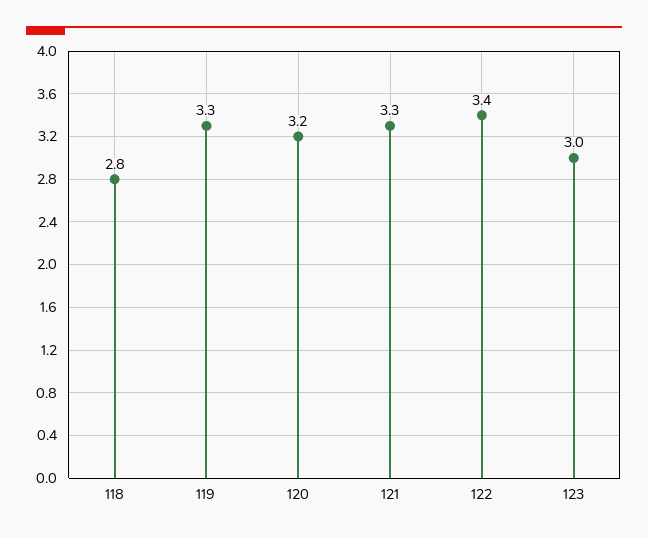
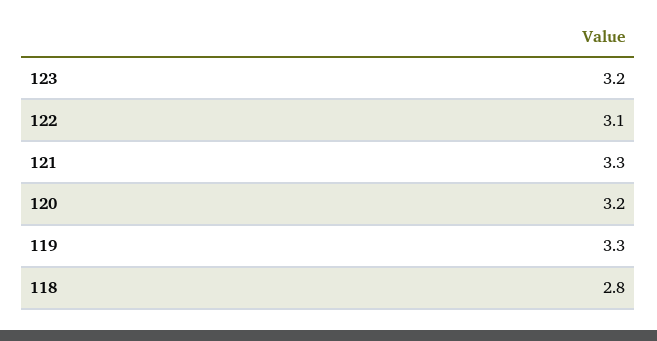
  {
    "118": 2.8,
    "119": 3.3,
    "120": 3.2,
    "121": 3.3,
-   "122": 3.4,
+   "122": 3.1,
-   "123": 3
+   "123": 3.2
  }

